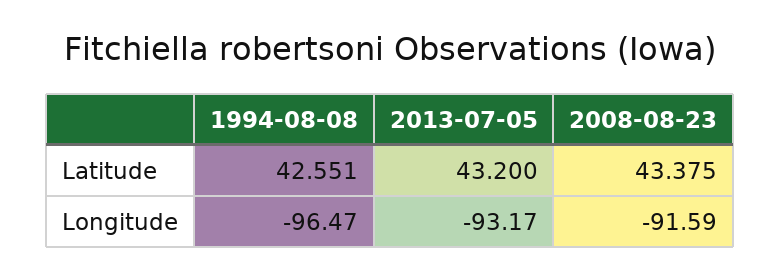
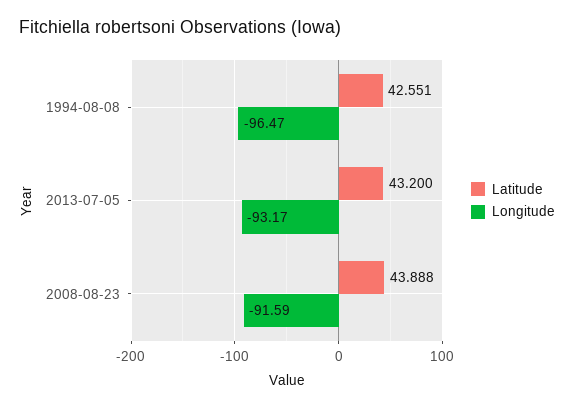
  {
    "Latitude": {
      "1994-08-08": 42.551,
      "2013-07-05": 43.2,
-     "2008-08-23": 43.375
+     "2008-08-23": 43.888
    },
    "Longitude": {
      "1994-08-08": -96.47,
      "2013-07-05": -93.17,
      "2008-08-23": -91.59
    }
  }

